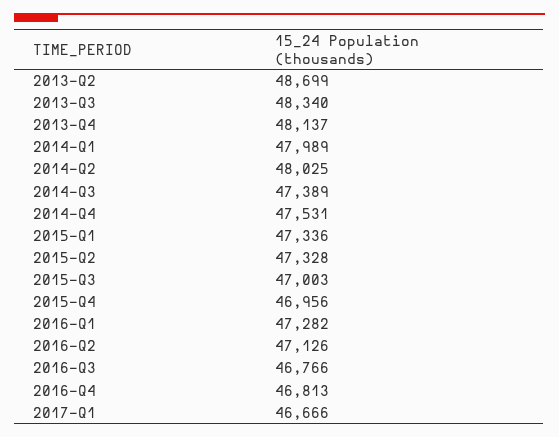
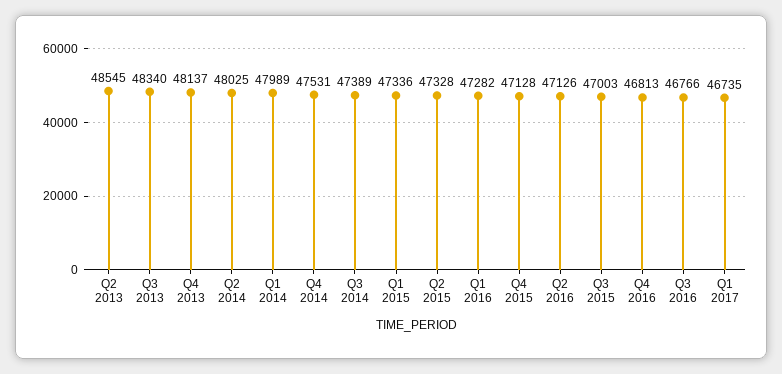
  {
-   "2013-Q2": 48699,
+   "2013-Q2": 48545,
    "2013-Q3": 48340,
    "2013-Q4": 48137,
    "2014-Q1": 47989,
    "2014-Q2": 48025,
    "2014-Q3": 47389,
    "2014-Q4": 47531,
    "2015-Q1": 47336,
    "2015-Q2": 47328,
    "2015-Q3": 47003,
-   "2015-Q4": 46956,
+   "2015-Q4": 47128,
    "2016-Q1": 47282,
    "2016-Q2": 47126,
    "2016-Q3": 46766,
    "2016-Q4": 46813,
-   "2017-Q1": 46666
+   "2017-Q1": 46735
  }

